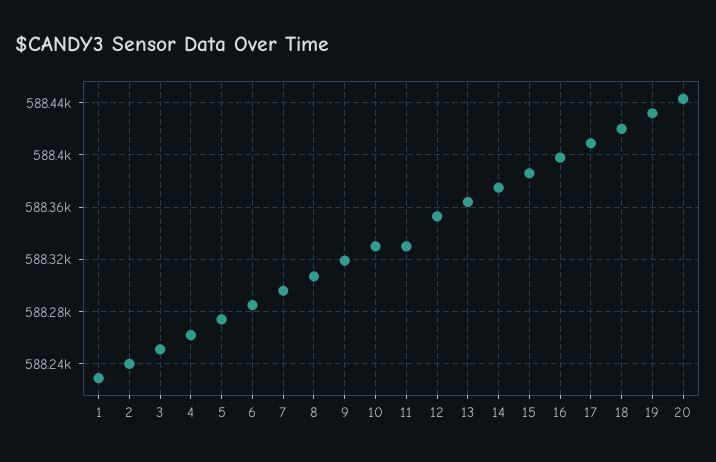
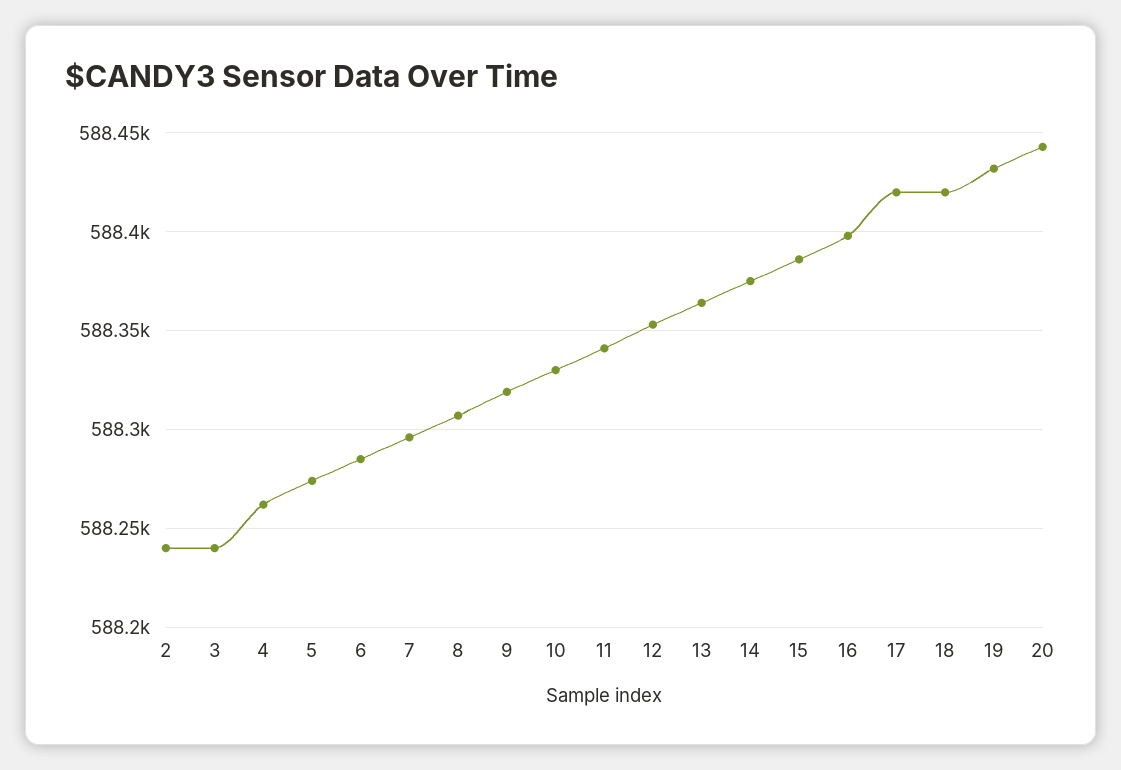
  {
-   "1": 588230,
    "2": 588240,
-   "3": 588250,
+   "3": 588240,
    "4": 588260,
    "5": 588275,
    "6": 588285,
    "7": 588295,
    "8": 588305,
    "9": 588320,
    "10": 588330,
-   "11": 588330,
+   "11": 588340,
    "12": 588355,
    "13": 588365,
    "14": 588375,
    "15": 588385,
    "16": 588400,
-   "17": 588410,
+   "17": 588420,
    "18": 588420,
    "19": 588430,
    "20": 588445
  }

